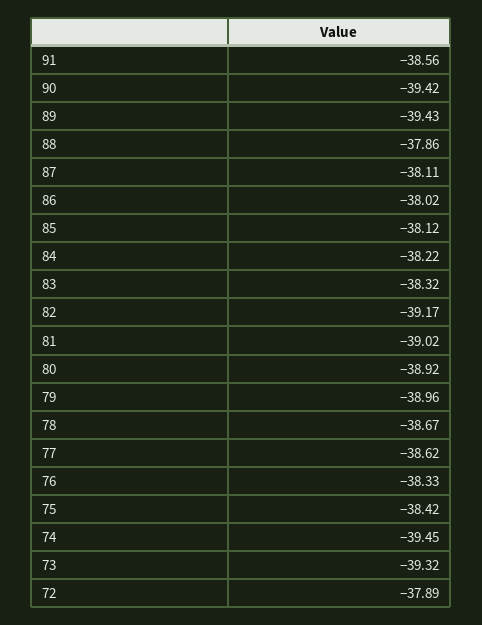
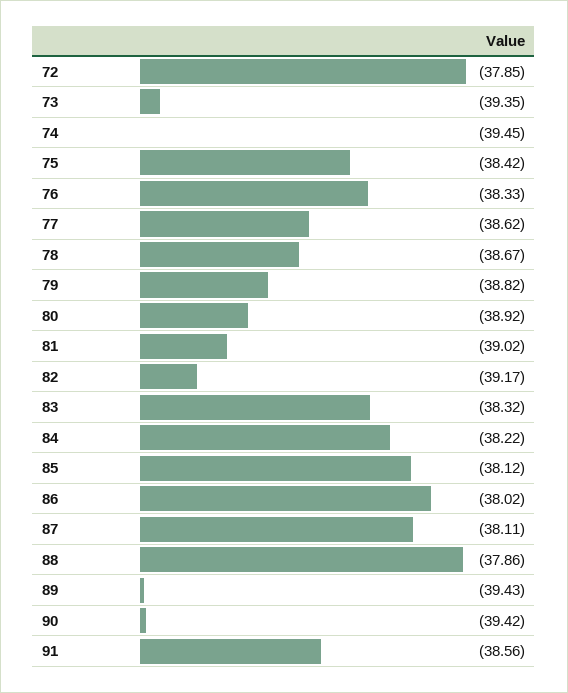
  {
    "91": -38.56,
    "90": -39.42,
    "89": -39.43,
    "88": -37.86,
    "87": -38.11,
    "86": -38.02,
    "85": -38.12,
    "84": -38.22,
    "83": -38.32,
    "82": -39.17,
    "81": -39.02,
    "80": -38.92,
-   "79": -38.96,
+   "79": -38.82,
    "78": -38.67,
    "77": -38.62,
    "76": -38.33,
    "75": -38.42,
    "74": -39.45,
-   "73": -39.32,
+   "73": -39.35,
-   "72": -37.89
+   "72": -37.85
  }

